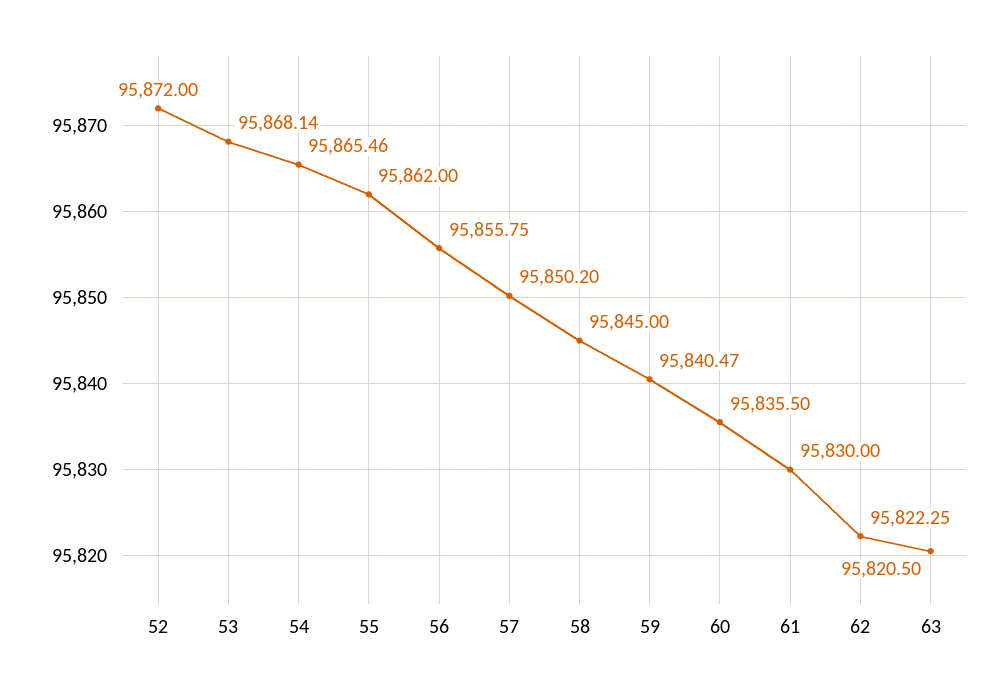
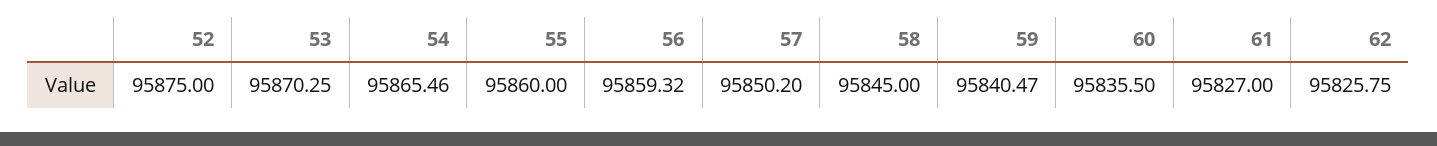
  {
-   "52": 95872,
+   "52": 95875,
-   "53": 95868.14,
+   "53": 95870.25,
    "54": 95865.46,
-   "55": 95862,
+   "55": 95860,
-   "56": 95855.75,
+   "56": 95859.32,
    "57": 95850.2,
    "58": 95845,
    "59": 95840.47,
    "60": 95835.5,
-   "61": 95830,
+   "61": 95827,
-   "62": 95822.25,
+   "62": 95825.75
-   "63": 95820.5
  }

